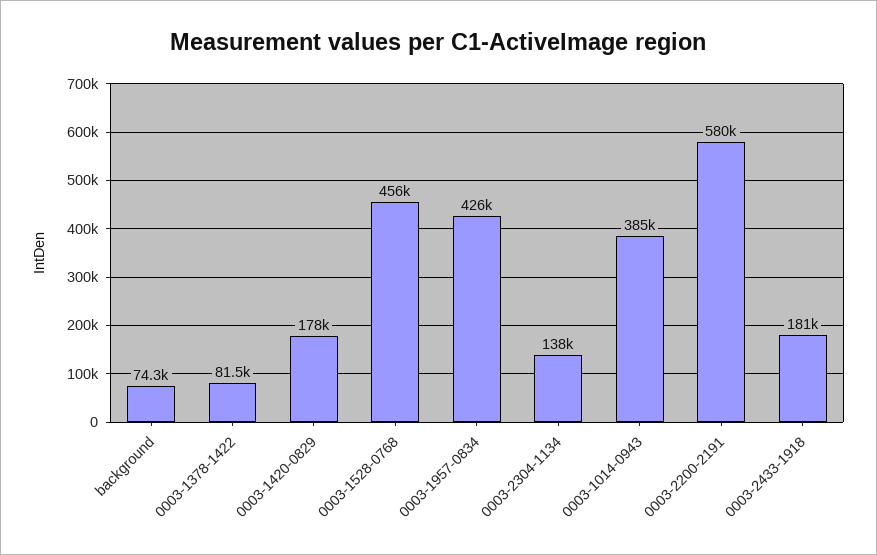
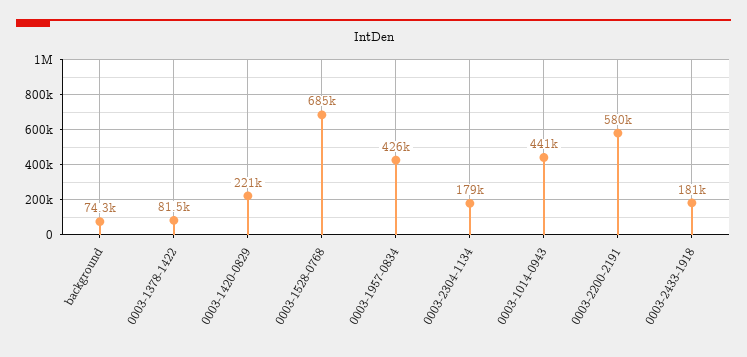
  {
    "background": 74300,
    "0003-1378-1422": 81500,
-   "0003-1420-0829": 178000,
+   "0003-1420-0829": 221000,
-   "0003-1528-0768": 456000,
+   "0003-1528-0768": 685000,
    "0003-1957-0834": 426000,
-   "0003-2304-1134": 138000,
+   "0003-2304-1134": 179000,
-   "0003-1014-0943": 385000,
+   "0003-1014-0943": 441000,
    "0003-2200-2191": 580000,
    "0003-2433-1918": 181000
  }

